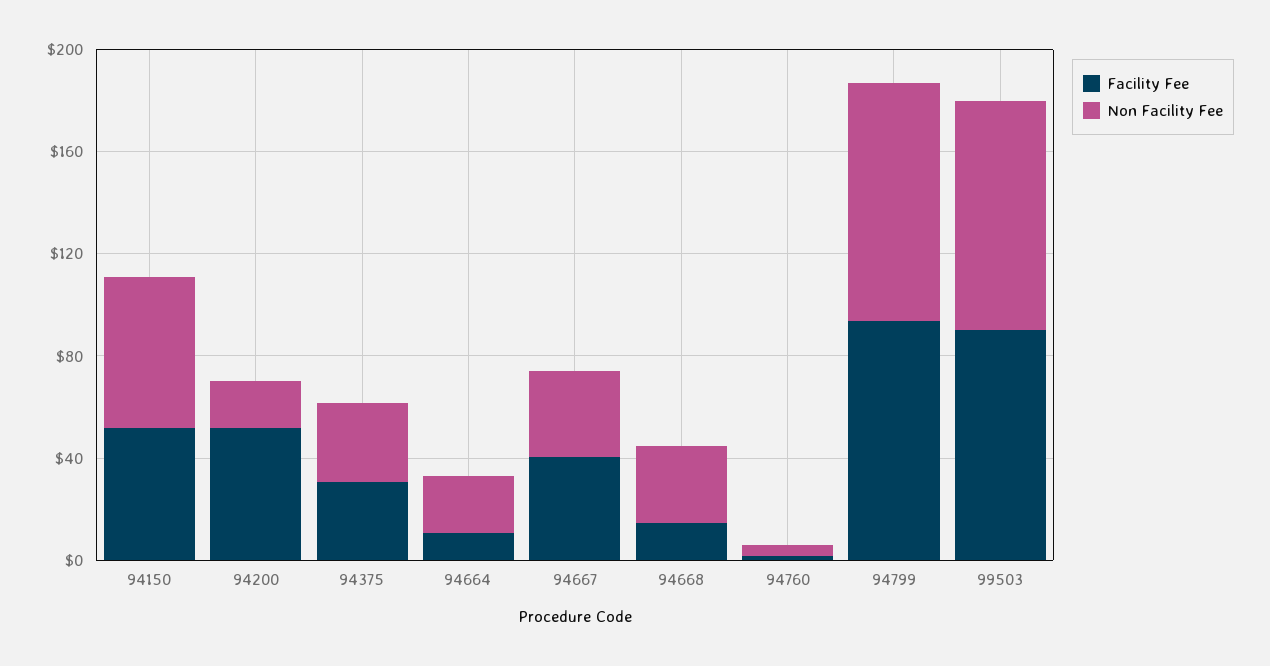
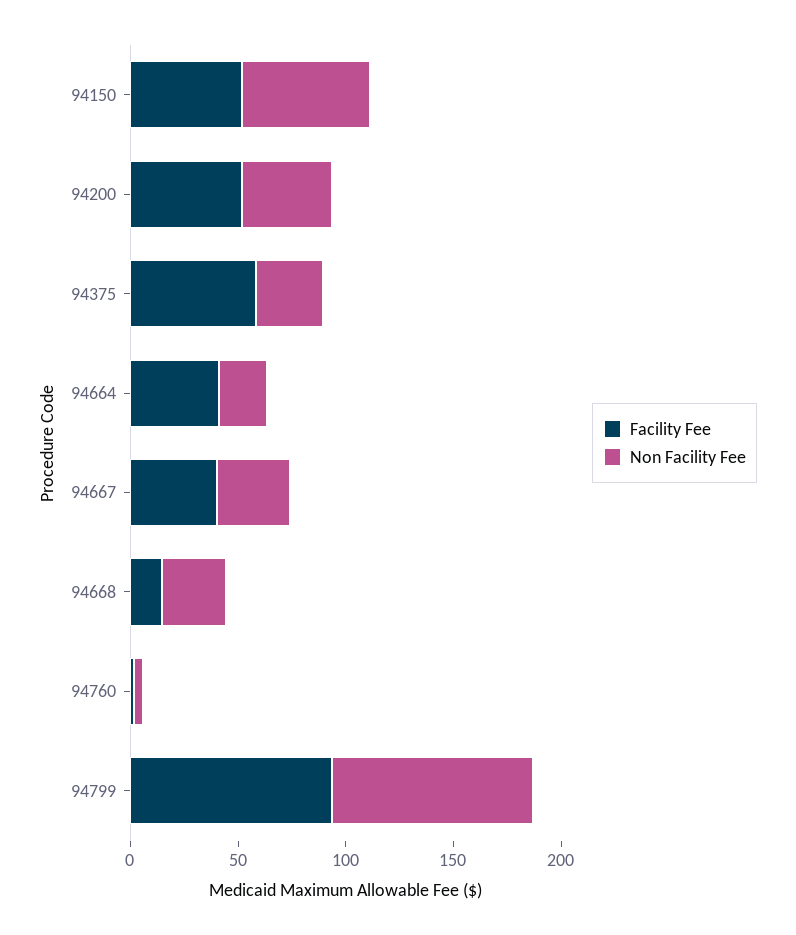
  {
    "Facility Fee": {
      "94150": 50,
      "94200": 50,
-     "94375": 30,
+     "94375": 60,
-     "94664": 10,
+     "94664": 40,
      "94667": 40,
      "94668": 10,
      "94760": 0,
-     "94799": 90,
+     "94799": 90
-     "99503": 90
    },
    "Non Facility Fee": {
      "94150": 60,
-     "94200": 20,
+     "94200": 40,
      "94375": 30,
      "94664": 20,
      "94667": 30,
      "94668": 30,
      "94760": 0,
-     "94799": 90,
+     "94799": 90
-     "99503": 90
    }
  }

